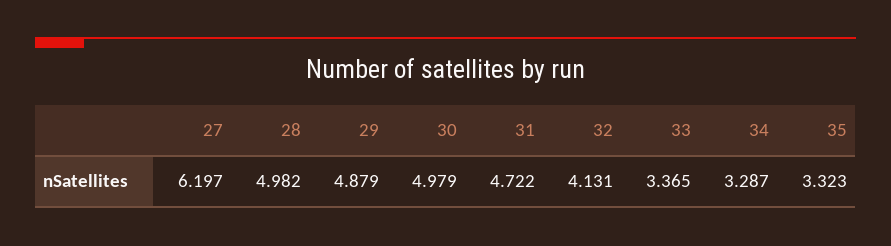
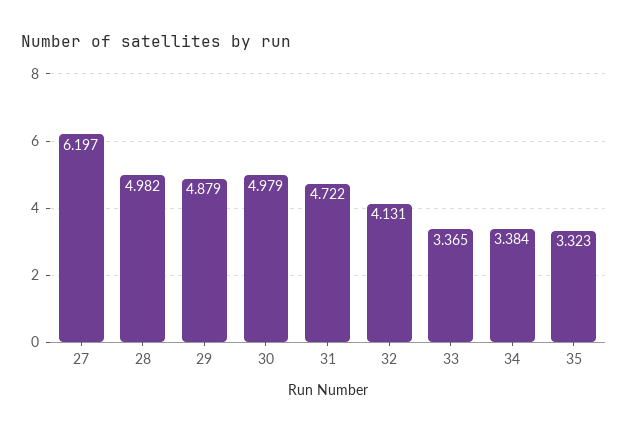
  {
    "27": 6.197,
    "28": 4.982,
    "29": 4.879,
    "30": 4.979,
    "31": 4.722,
    "32": 4.131,
    "33": 3.365,
-   "34": 3.287,
+   "34": 3.384,
    "35": 3.323
  }

